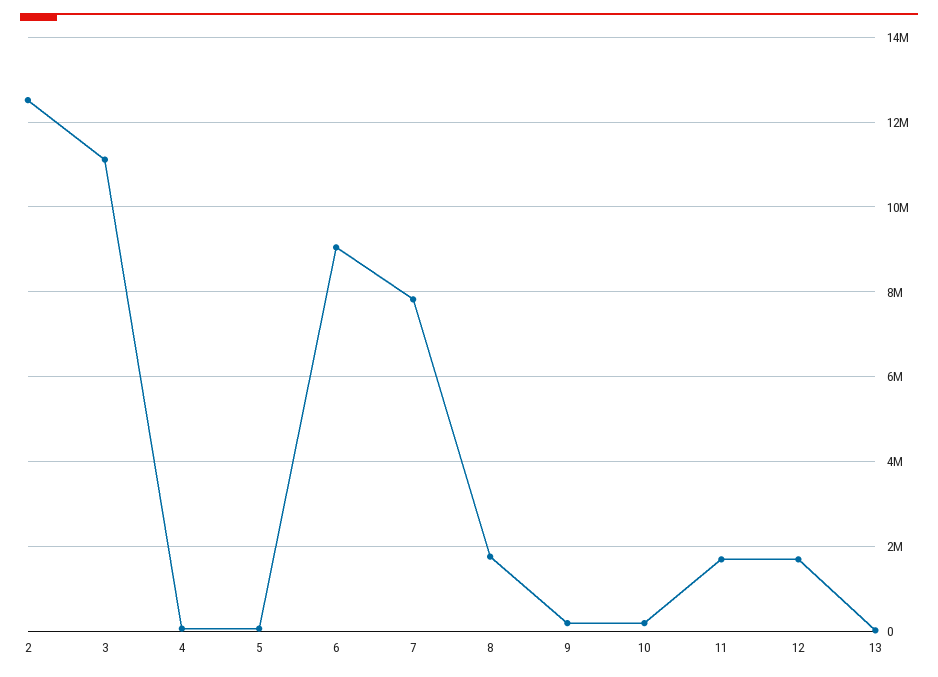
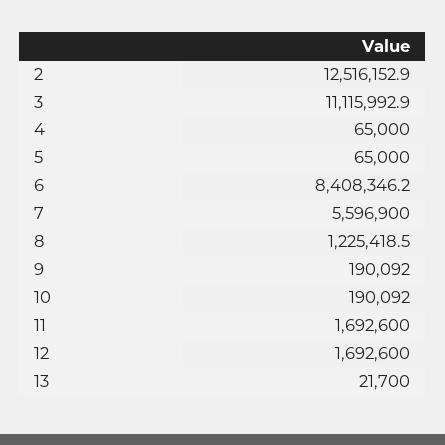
  {
    "2": 12516152.9,
    "3": 11115992.9,
    "4": 65000,
    "5": 65000,
-   "6": 9000000,
+   "6": 8408346.2,
-   "7": 7800000,
+   "7": 5596900,
-   "8": 1800000,
+   "8": 1225418.5,
    "9": 190092,
    "10": 190092,
    "11": 1692600,
    "12": 1692600,
    "13": 21700
  }

